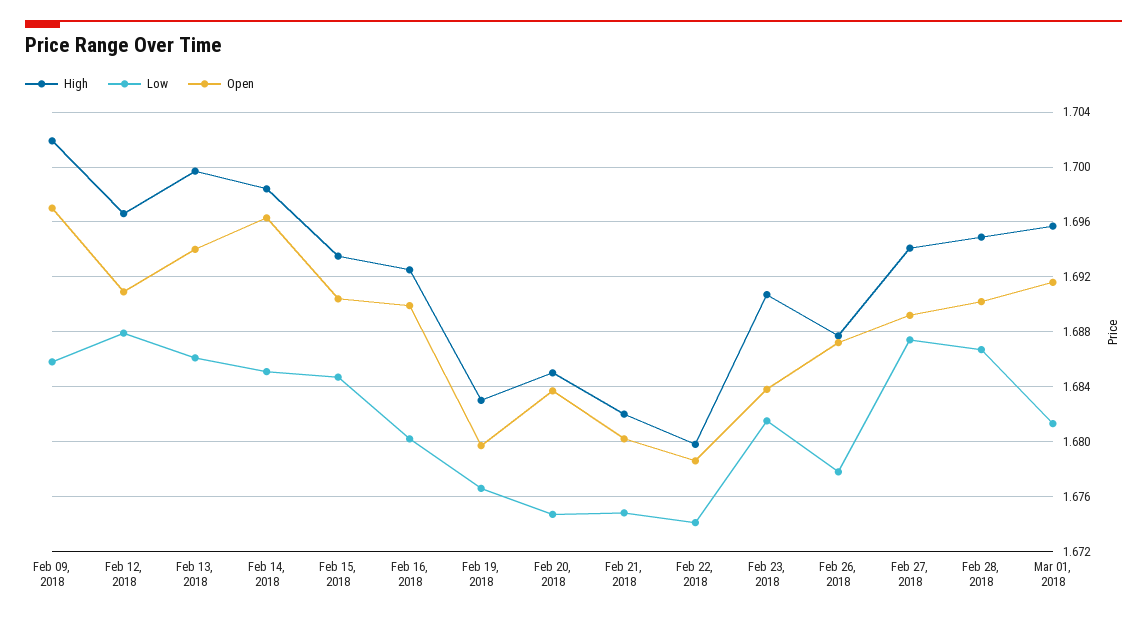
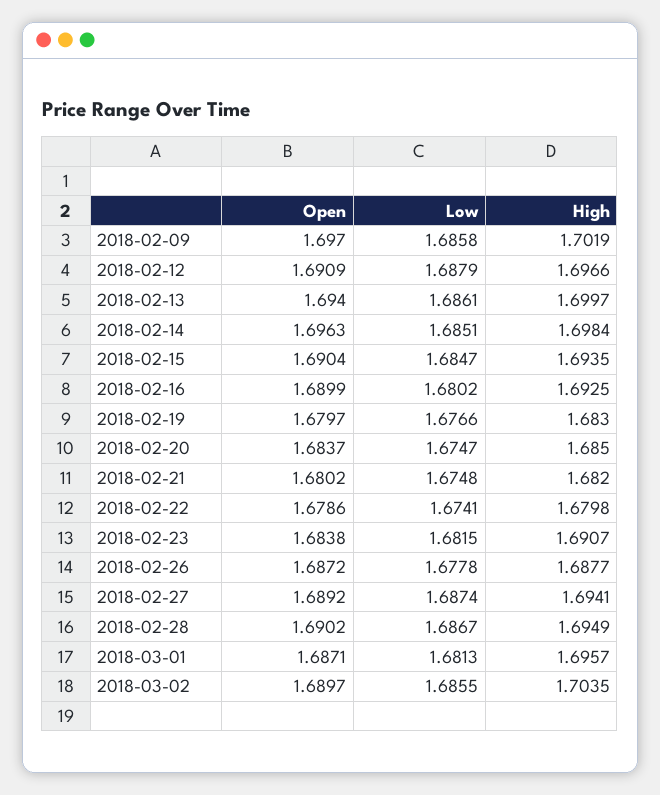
  {
    "High": {
      "Feb 09, 2018": 1.7019,
      "Feb 12, 2018": 1.6966,
      "Feb 13, 2018": 1.6997,
      "Feb 14, 2018": 1.6984,
      "Feb 15, 2018": 1.6935,
      "Feb 16, 2018": 1.6925,
      "Feb 19, 2018": 1.683,
      "Feb 20, 2018": 1.685,
      "Feb 21, 2018": 1.682,
      "Feb 22, 2018": 1.6798,
      "Feb 23, 2018": 1.6907,
      "Feb 26, 2018": 1.6877,
      "Feb 27, 2018": 1.6941,
      "Feb 28, 2018": 1.6949,
-     "Mar 01, 2018": 1.6957
+     "Mar 01, 2018": 1.6957,
+     "2018-03-02": 1.7035
    },
    "Low": {
      "Feb 09, 2018": 1.6858,
      "Feb 12, 2018": 1.6879,
      "Feb 13, 2018": 1.6861,
      "Feb 14, 2018": 1.6851,
      "Feb 15, 2018": 1.6847,
      "Feb 16, 2018": 1.6802,
      "Feb 19, 2018": 1.6766,
      "Feb 20, 2018": 1.6747,
      "Feb 21, 2018": 1.6748,
      "Feb 22, 2018": 1.6741,
      "Feb 23, 2018": 1.6815,
      "Feb 26, 2018": 1.6778,
      "Feb 27, 2018": 1.6874,
      "Feb 28, 2018": 1.6867,
-     "Mar 01, 2018": 1.6813
+     "Mar 01, 2018": 1.6813,
+     "2018-03-02": 1.6855
    },
    "Open": {
      "Feb 09, 2018": 1.697,
      "Feb 12, 2018": 1.6909,
      "Feb 13, 2018": 1.694,
      "Feb 14, 2018": 1.6963,
      "Feb 15, 2018": 1.6904,
      "Feb 16, 2018": 1.6899,
      "Feb 19, 2018": 1.6797,
      "Feb 20, 2018": 1.6837,
      "Feb 21, 2018": 1.6802,
      "Feb 22, 2018": 1.6786,
      "Feb 23, 2018": 1.6838,
      "Feb 26, 2018": 1.6872,
      "Feb 27, 2018": 1.6892,
      "Feb 28, 2018": 1.6902,
-     "Mar 01, 2018": 1.6915
+     "Mar 01, 2018": 1.6871,
+     "2018-03-02": 1.6897
    }
  }

